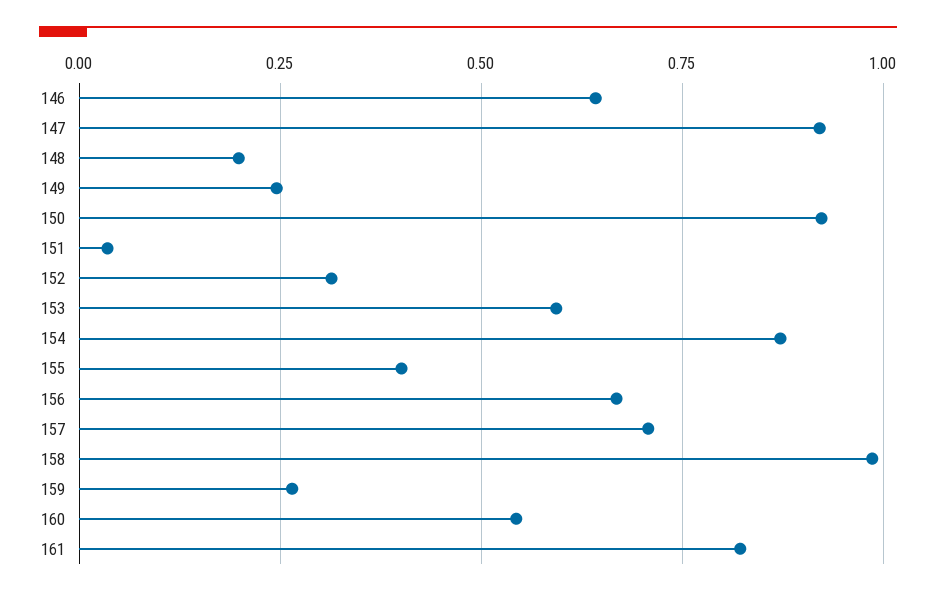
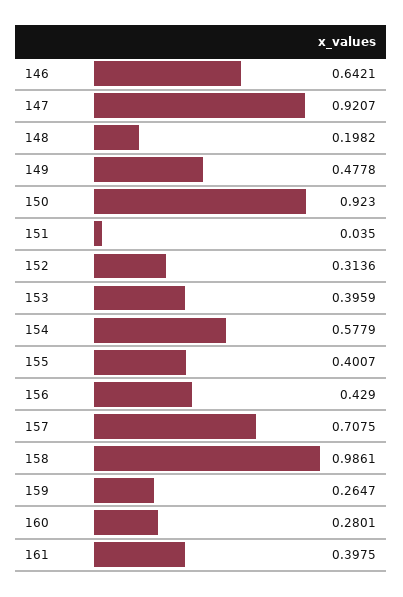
  {
    "146": 0.6421,
    "147": 0.9207,
    "148": 0.1982,
-   "149": 0.25,
+   "149": 0.4778,
    "150": 0.923,
    "151": 0.035,
    "152": 0.3136,
-   "153": 0.6,
+   "153": 0.3959,
-   "154": 0.875,
+   "154": 0.5779,
    "155": 0.4007,
-   "156": 0.675,
+   "156": 0.429,
    "157": 0.7075,
    "158": 0.9861,
    "159": 0.2647,
-   "160": 0.55,
+   "160": 0.2801,
-   "161": 0.825
+   "161": 0.3975
  }

